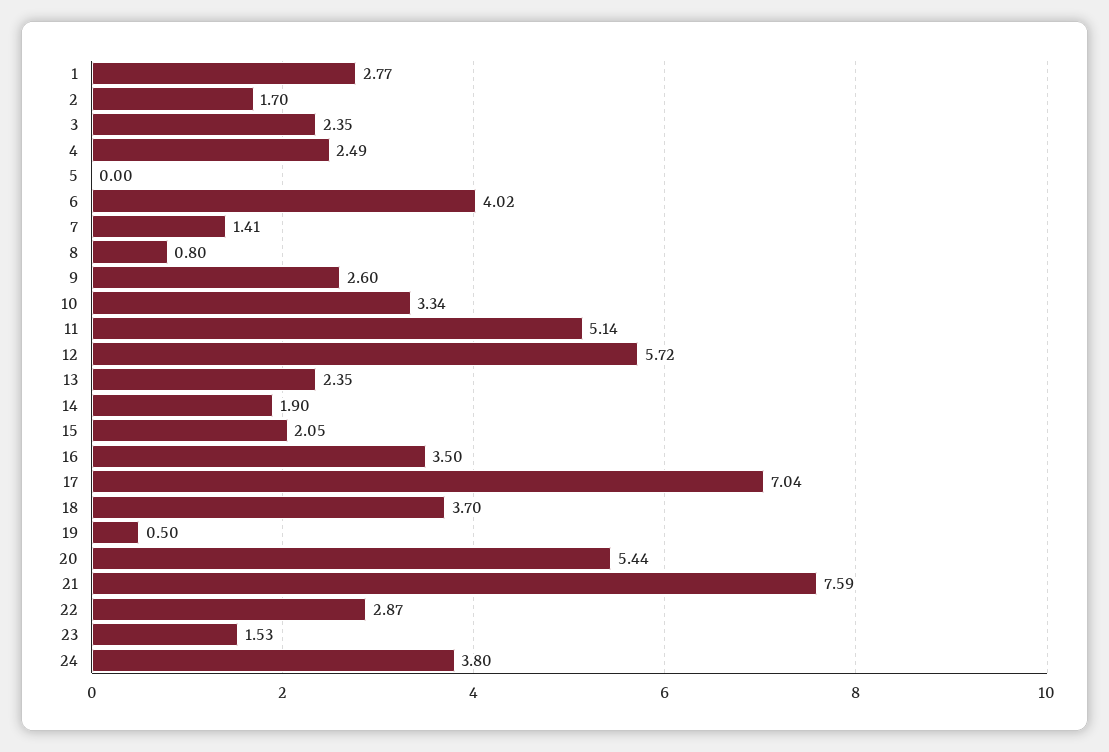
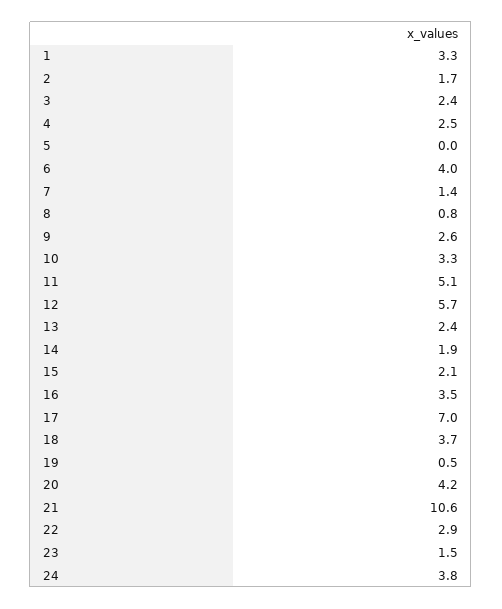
  {
-   "1": 2.77,
+   "1": 3.3,
    "2": 1.7,
    "3": 2.35,
    "4": 2.49,
    "5": 0,
    "6": 4.02,
    "7": 1.41,
    "8": 0.8,
    "9": 2.6,
    "10": 3.34,
    "11": 5.14,
    "12": 5.72,
    "13": 2.35,
    "14": 1.9,
    "15": 2.05,
    "16": 3.5,
    "17": 7.04,
    "18": 3.7,
    "19": 0.5,
-   "20": 5.44,
+   "20": 4.2,
-   "21": 7.59,
+   "21": 10.6,
    "22": 2.87,
    "23": 1.53,
    "24": 3.8
  }

